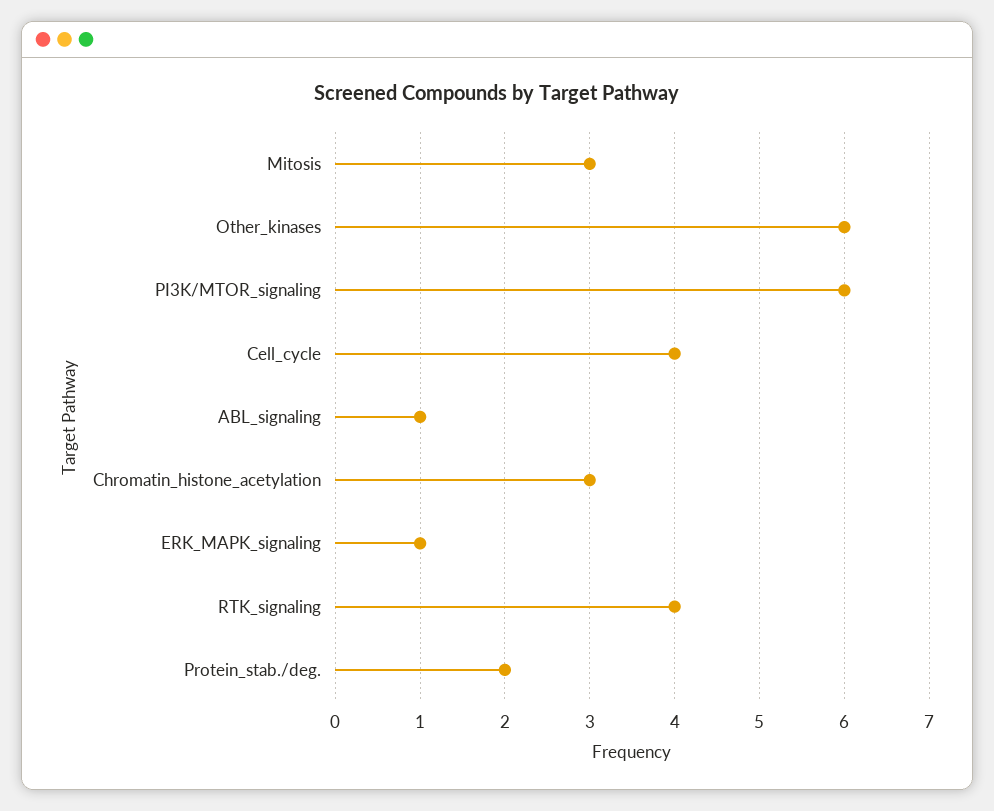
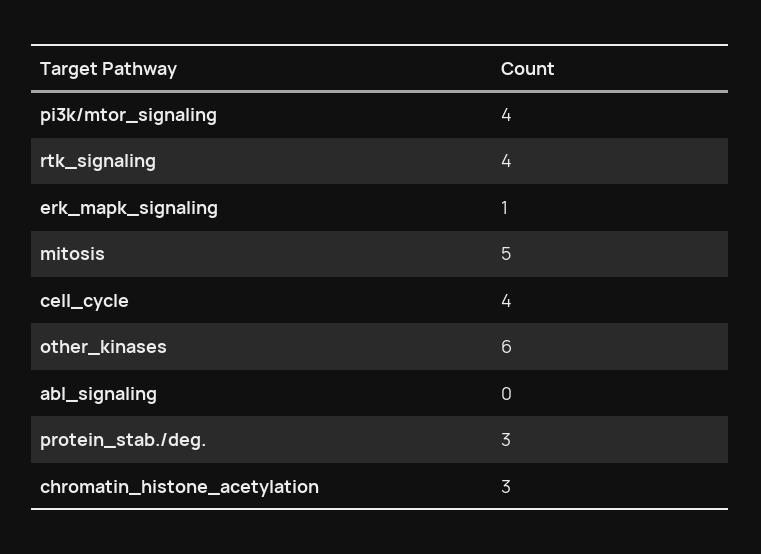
  {
-   "Mitosis": 3,
+   "Mitosis": 5,
    "Other_kinases": 6,
-   "PI3K/MTOR_signaling": 6,
+   "PI3K/MTOR_signaling": 4,
    "Cell_cycle": 4,
-   "ABL_signaling": 1,
+   "ABL_signaling": 0,
    "Chromatin_histone_acetylation": 3,
    "ERK_MAPK_signaling": 1,
    "RTK_signaling": 4,
-   "Protein_stab./deg.": 2
+   "Protein_stab./deg.": 3
  }

